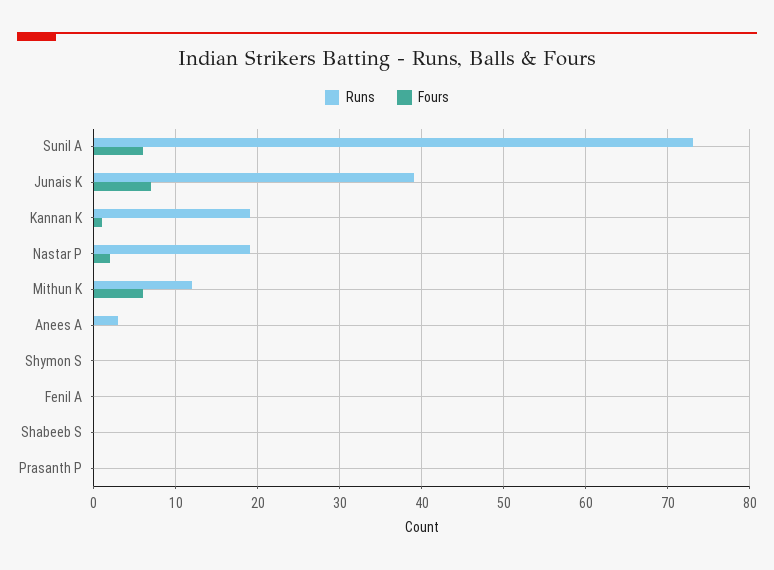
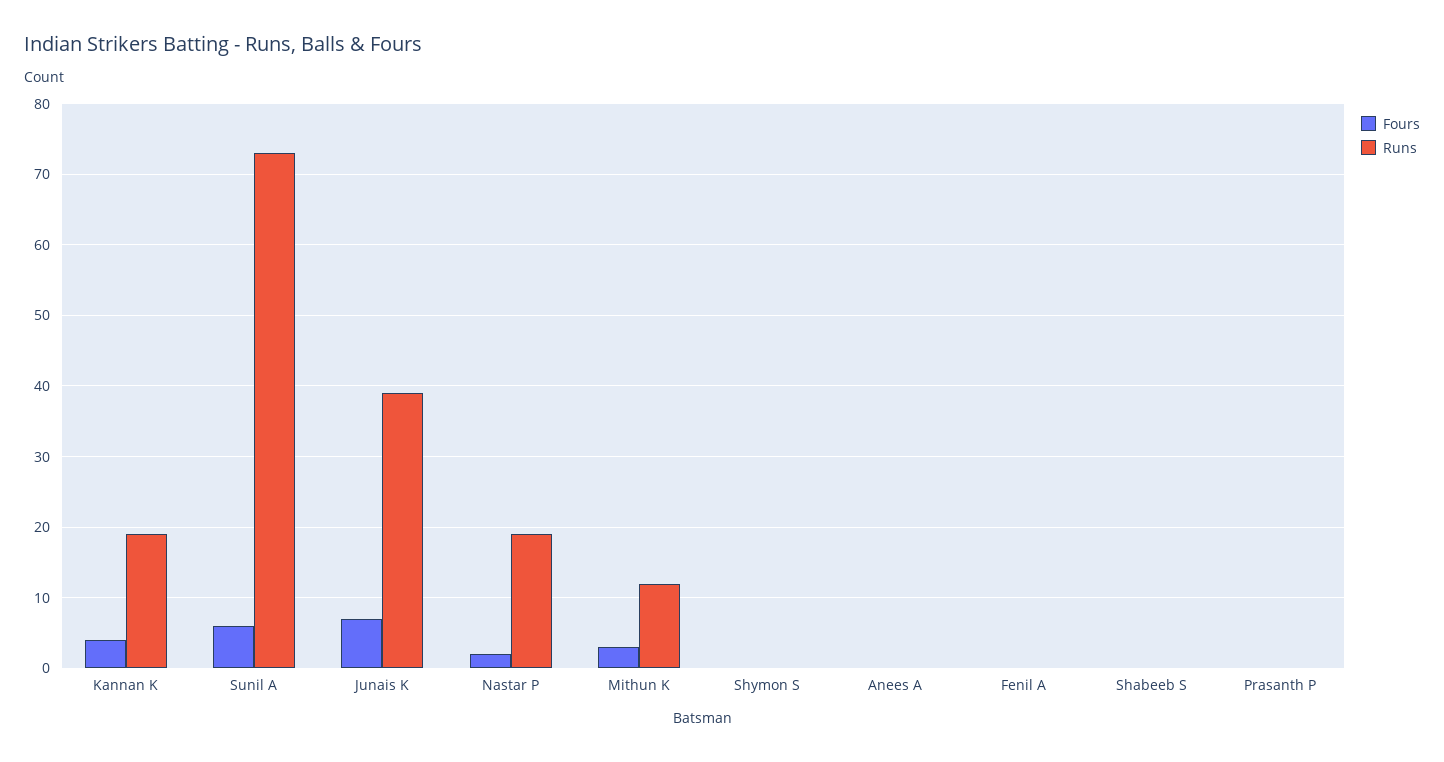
  {
    "Runs": {
      "Sunil A": 73,
      "Junais K": 39,
      "Kannan K": 19,
      "Nastar P": 19,
      "Mithun K": 12,
-     "Anees A": 3,
+     "Anees A": 0,
      "Shymon S": 0,
      "Fenil A": 0,
      "Shabeeb S": 0,
      "Prasanth P": 0
    },
    "Fours": {
      "Sunil A": 6,
      "Junais K": 7,
-     "Kannan K": 1,
+     "Kannan K": 4,
      "Nastar P": 2,
-     "Mithun K": 6,
+     "Mithun K": 3,
      "Anees A": 0,
      "Shymon S": 0,
      "Fenil A": 0,
      "Shabeeb S": 0,
      "Prasanth P": 0
    }
  }

